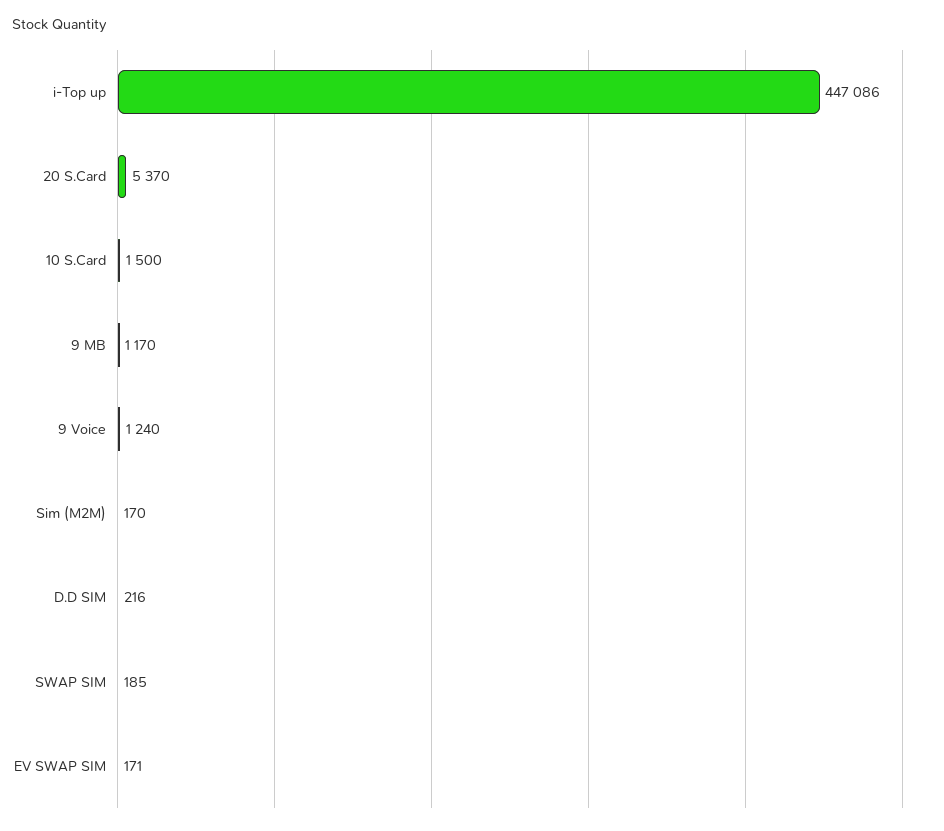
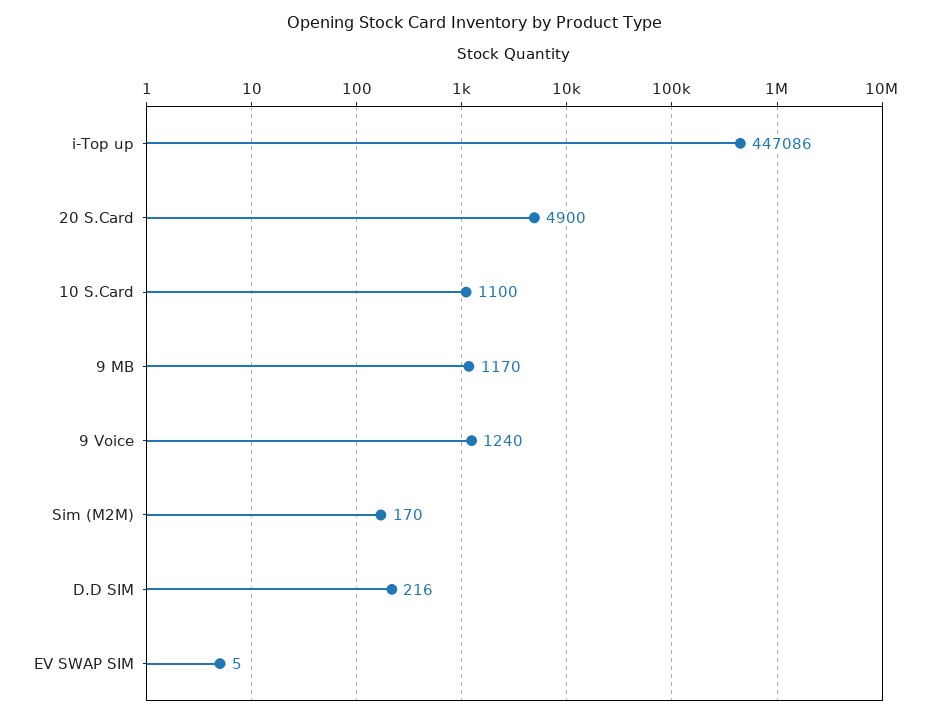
  {
    "i-Top up": 447086,
-   "20 S.Card": 5370,
+   "20 S.Card": 4900,
-   "10 S.Card": 1500,
+   "10 S.Card": 1100,
    "9 MB": 1170,
    "9 Voice": 1240,
    "Sim (M2M)": 170,
    "D.D SIM": 216,
-   "SWAP SIM": 185,
-   "EV SWAP SIM": 171
+   "EV SWAP SIM": 5
  }

